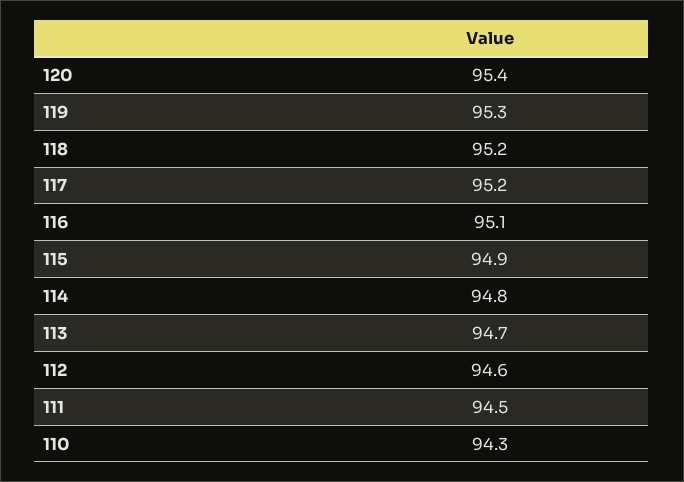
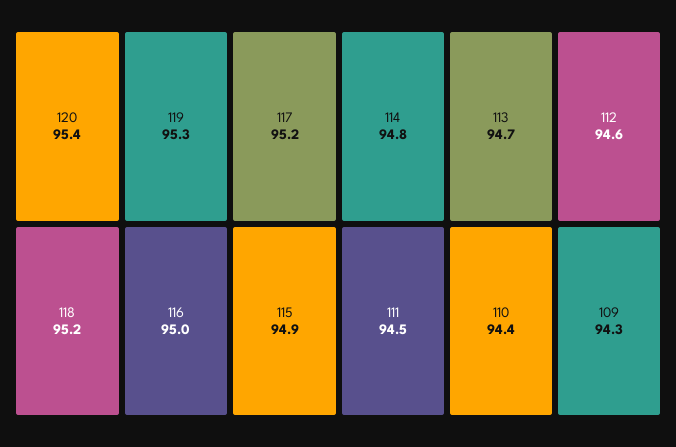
  {
    "120": 95.4,
    "119": 95.3,
    "118": 95.2,
    "117": 95.2,
-   "116": 95.1,
+   "116": 95,
    "115": 94.9,
    "114": 94.8,
    "113": 94.7,
    "112": 94.6,
    "111": 94.5,
-   "110": 94.3
+   "110": 94.4,
+   "109": 94.3
  }

